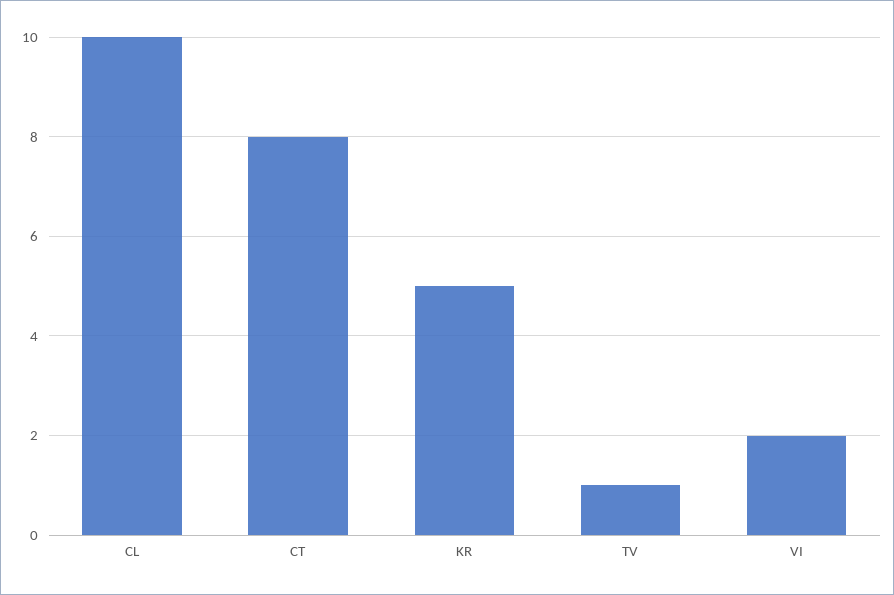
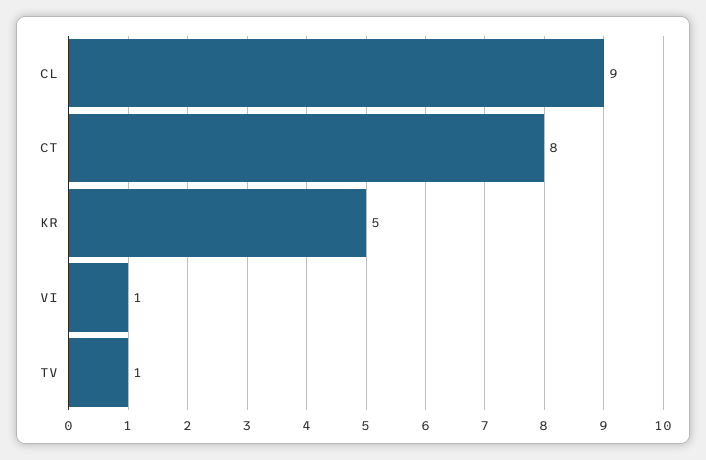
  {
-   "CL": 10,
+   "CL": 9,
    "CT": 8,
    "KR": 5,
    "TV": 1,
-   "VI": 2
+   "VI": 1
  }

